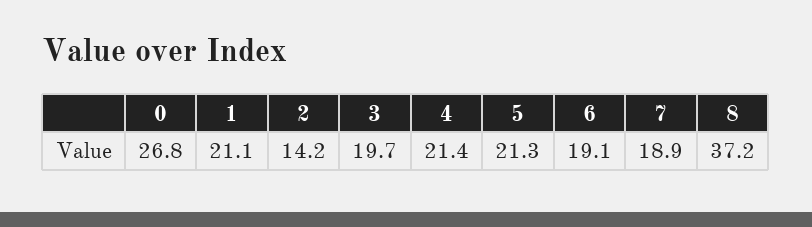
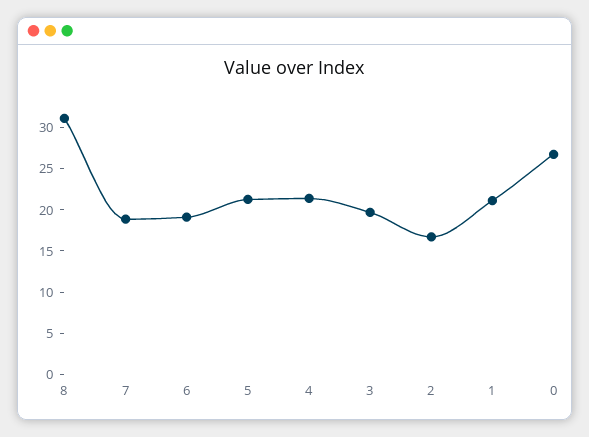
  {
    "0": 26.8,
    "1": 21.1,
-   "2": 14.2,
+   "2": 17,
    "3": 19.7,
    "4": 21.4,
    "5": 21.3,
    "6": 19.1,
    "7": 18.9,
-   "8": 37.2
+   "8": 31
  }

